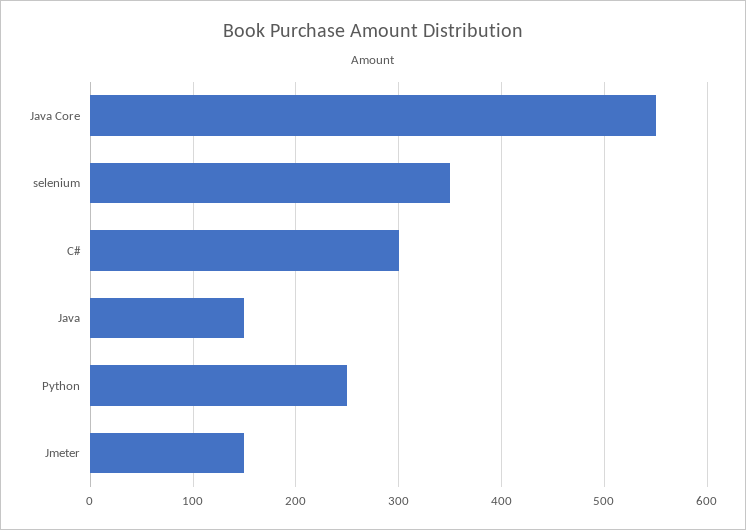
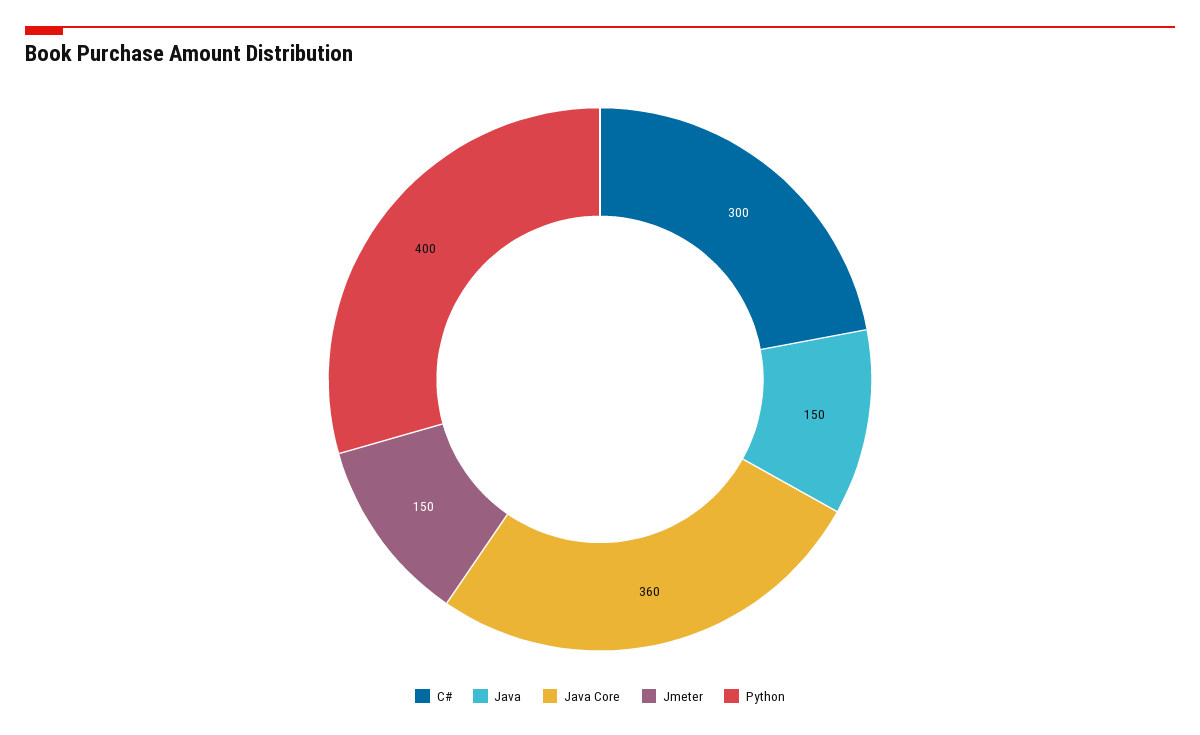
  {
-   "Java Core": 550,
+   "Java Core": 360,
-   "selenium": 350,
    "C#": 300,
    "Java": 150,
-   "Python": 250,
+   "Python": 400,
    "Jmeter": 150
  }

